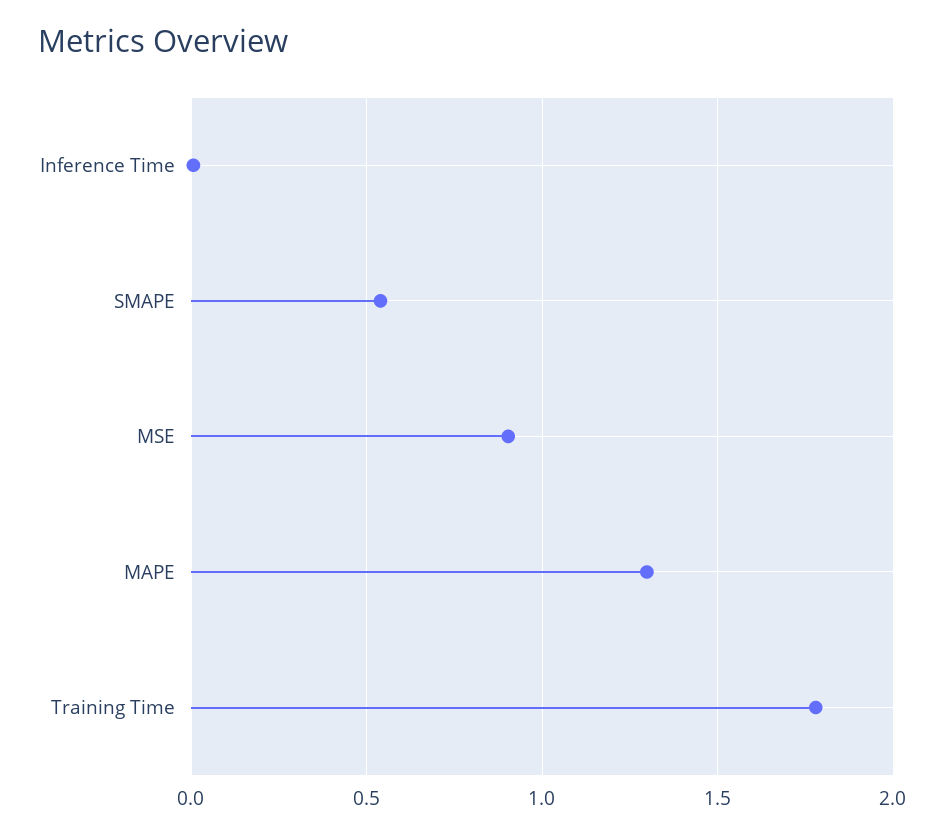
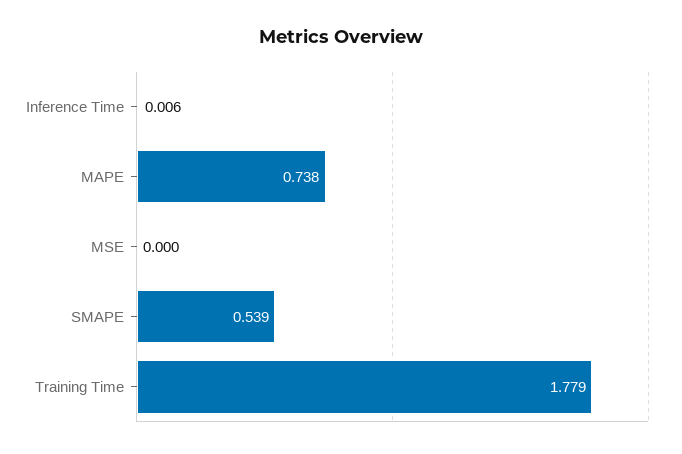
  {
    "Inference Time": 0.006,
    "SMAPE": 0.539,
-   "MSE": 0.9,
+   "MSE": 0,
-   "MAPE": 1.3,
+   "MAPE": 0.738,
    "Training Time": 1.779
  }

